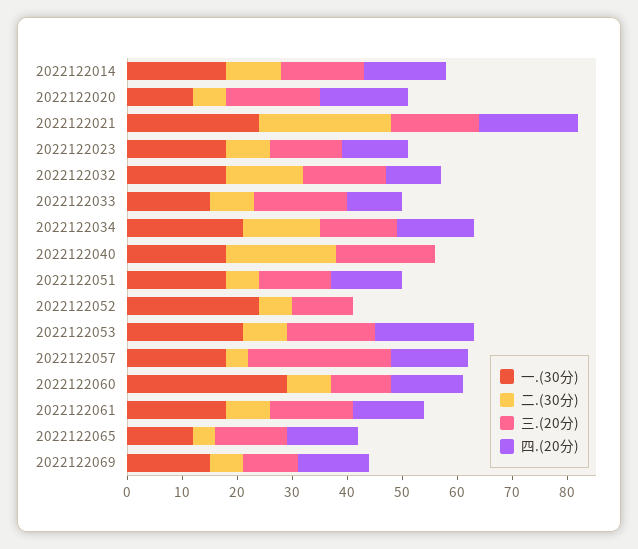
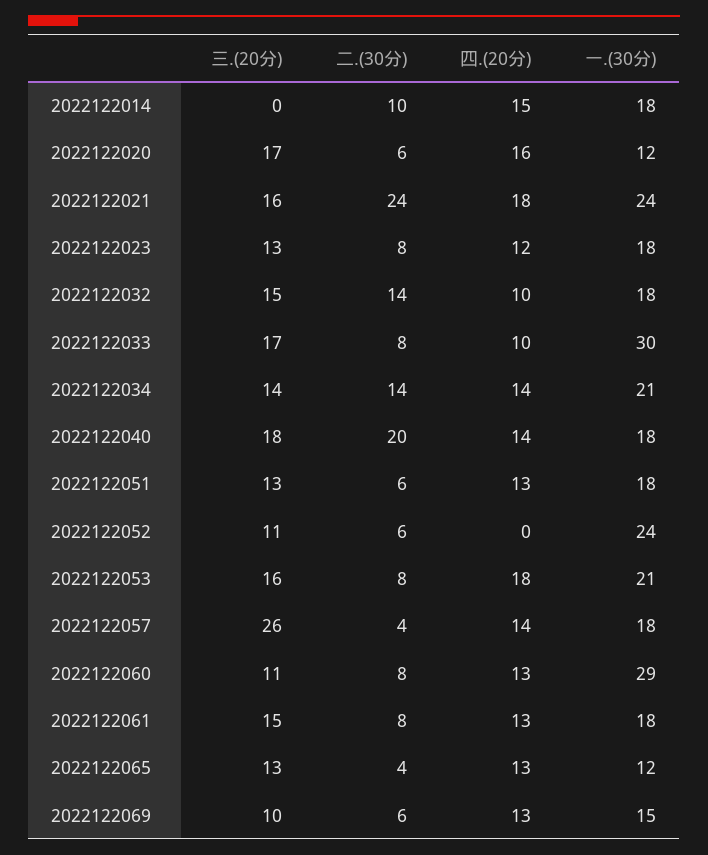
  {
    "一.(30分)": {
      "2022122014": 18,
      "2022122020": 12,
      "2022122021": 24,
      "2022122023": 18,
      "2022122032": 18,
-     "2022122033": 15,
+     "2022122033": 30,
      "2022122034": 21,
      "2022122040": 18,
      "2022122051": 18,
      "2022122052": 24,
      "2022122053": 21,
      "2022122057": 18,
      "2022122060": 29,
      "2022122061": 18,
      "2022122065": 12,
      "2022122069": 15
    },
    "二.(30分)": {
      "2022122014": 10,
      "2022122020": 6,
      "2022122021": 24,
      "2022122023": 8,
      "2022122032": 14,
      "2022122033": 8,
      "2022122034": 14,
      "2022122040": 20,
      "2022122051": 6,
      "2022122052": 6,
      "2022122053": 8,
      "2022122057": 4,
      "2022122060": 8,
      "2022122061": 8,
      "2022122065": 4,
      "2022122069": 6
    },
    "三.(20分)": {
-     "2022122014": 15,
+     "2022122014": 0,
      "2022122020": 17,
      "2022122021": 16,
      "2022122023": 13,
      "2022122032": 15,
      "2022122033": 17,
      "2022122034": 14,
      "2022122040": 18,
      "2022122051": 13,
      "2022122052": 11,
      "2022122053": 16,
      "2022122057": 26,
      "2022122060": 11,
      "2022122061": 15,
      "2022122065": 13,
      "2022122069": 10
    },
    "四.(20分)": {
      "2022122014": 15,
      "2022122020": 16,
      "2022122021": 18,
      "2022122023": 12,
      "2022122032": 10,
      "2022122033": 10,
      "2022122034": 14,
-     "2022122040": 0,
+     "2022122040": 14,
      "2022122051": 13,
      "2022122052": 0,
      "2022122053": 18,
      "2022122057": 14,
      "2022122060": 13,
      "2022122061": 13,
      "2022122065": 13,
      "2022122069": 13
    }
  }

